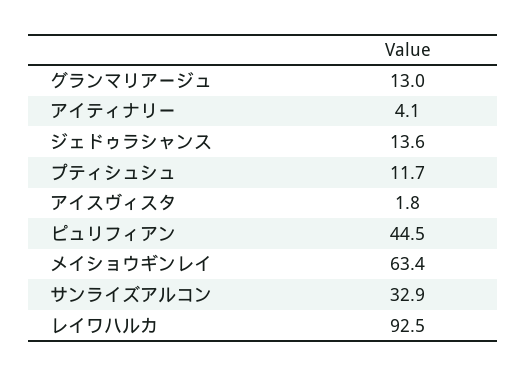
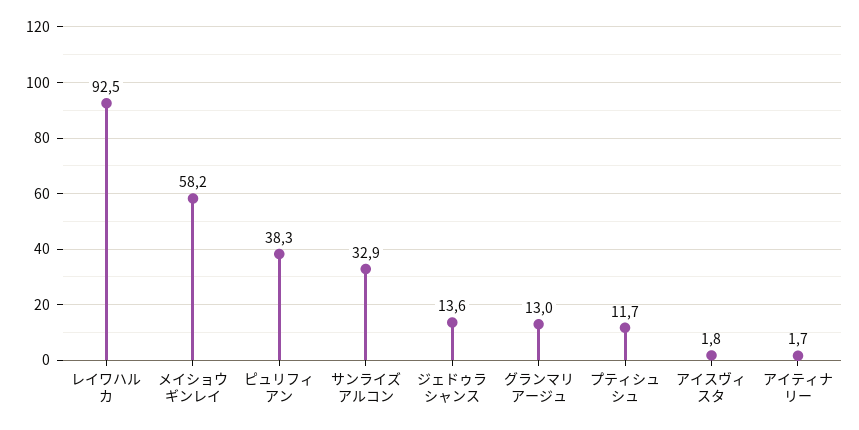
  {
    "グランマリアージュ": 13,
-   "アイティナリー": 4.1,
+   "アイティナリー": 1.7,
    "ジェドゥラシャンス": 13.6,
    "プティシュシュ": 11.7,
    "アイスヴィスタ": 1.8,
-   "ピュリフィアン": 44.5,
+   "ピュリフィアン": 38.3,
-   "メイショウギンレイ": 63.4,
+   "メイショウギンレイ": 58.2,
    "サンライズアルコン": 32.9,
    "レイワハルカ": 92.5
  }

